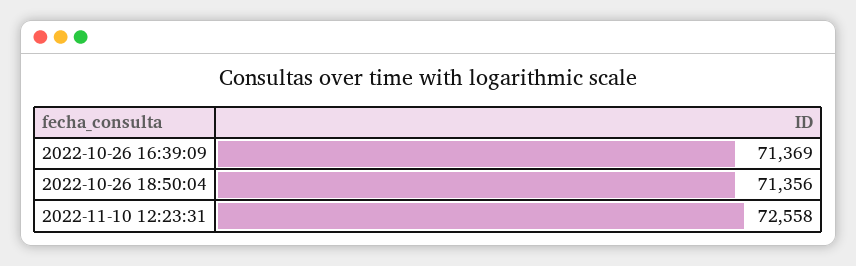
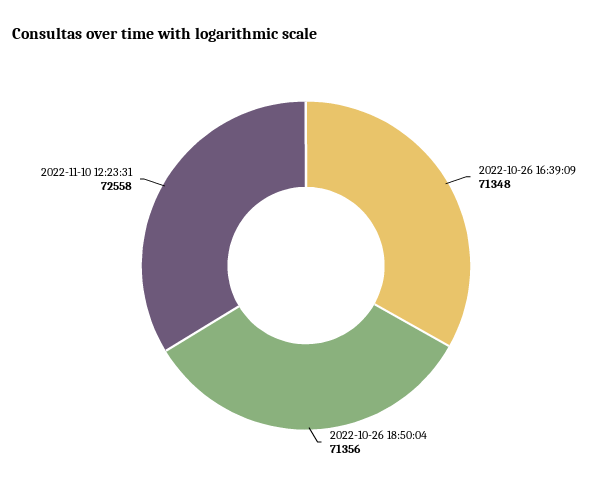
  {
-   "2022-10-26 16:39:09": 71369,
+   "2022-10-26 16:39:09": 71348,
    "2022-10-26 18:50:04": 71356,
    "2022-11-10 12:23:31": 72558
  }

